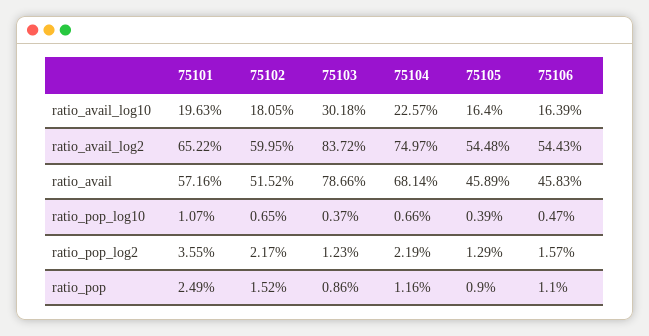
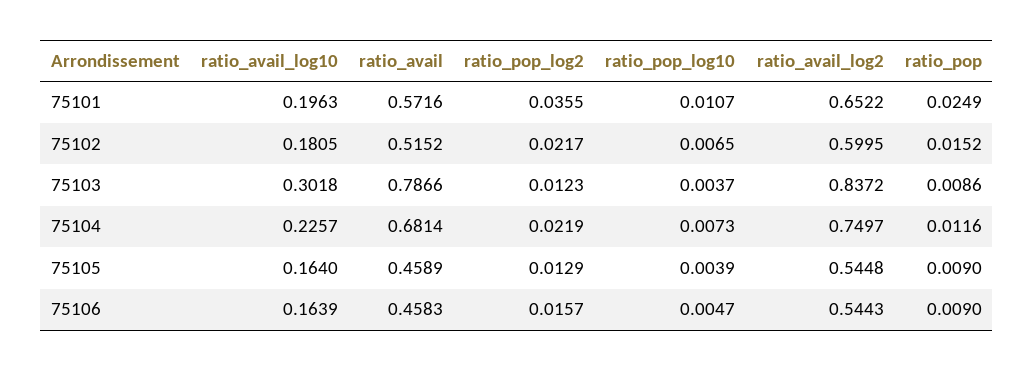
  {
    "75101": {
      "ratio_avail_log10": 0.1963,
      "ratio_avail_log2": 0.6522,
      "ratio_avail": 0.5716,
      "ratio_pop_log10": 0.0107,
      "ratio_pop_log2": 0.0355,
      "ratio_pop": 0.0249
    },
    "75102": {
      "ratio_avail_log10": 0.1805,
      "ratio_avail_log2": 0.5995,
      "ratio_avail": 0.5152,
      "ratio_pop_log10": 0.0065,
      "ratio_pop_log2": 0.0217,
      "ratio_pop": 0.0152
    },
    "75103": {
      "ratio_avail_log10": 0.3018,
      "ratio_avail_log2": 0.8372,
      "ratio_avail": 0.7866,
      "ratio_pop_log10": 0.0037,
      "ratio_pop_log2": 0.0123,
      "ratio_pop": 0.0086
    },
    "75104": {
      "ratio_avail_log10": 0.2257,
      "ratio_avail_log2": 0.7497,
      "ratio_avail": 0.6814,
-     "ratio_pop_log10": 0.0066,
+     "ratio_pop_log10": 0.0073,
      "ratio_pop_log2": 0.0219,
      "ratio_pop": 0.0116
    },
    "75105": {
      "ratio_avail_log10": 0.164,
      "ratio_avail_log2": 0.5448,
      "ratio_avail": 0.4589,
      "ratio_pop_log10": 0.0039,
      "ratio_pop_log2": 0.0129,
      "ratio_pop": 0.009
    },
    "75106": {
      "ratio_avail_log10": 0.1639,
      "ratio_avail_log2": 0.5443,
      "ratio_avail": 0.4583,
      "ratio_pop_log10": 0.0047,
      "ratio_pop_log2": 0.0157,
-     "ratio_pop": 0.011
+     "ratio_pop": 0.009
    }
  }

